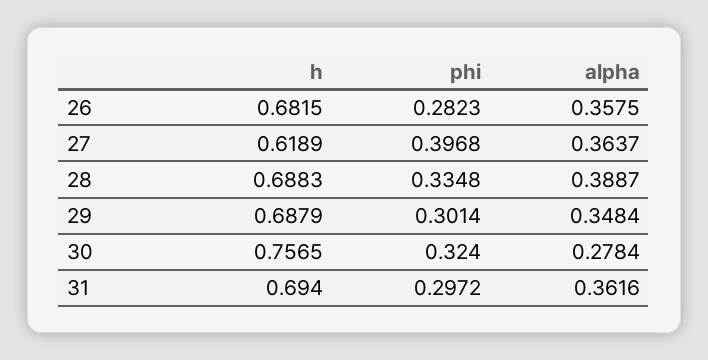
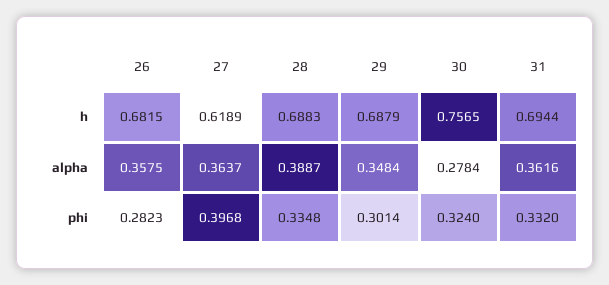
  {
    "h": {
      "26": 0.6815,
      "27": 0.6189,
      "28": 0.6883,
      "29": 0.6879,
      "30": 0.7565,
-     "31": 0.694
+     "31": 0.6944
    },
    "phi": {
      "26": 0.2823,
      "27": 0.3968,
      "28": 0.3348,
      "29": 0.3014,
      "30": 0.324,
-     "31": 0.2972
+     "31": 0.332
    },
    "alpha": {
      "26": 0.3575,
      "27": 0.3637,
      "28": 0.3887,
      "29": 0.3484,
      "30": 0.2784,
      "31": 0.3616
    }
  }

